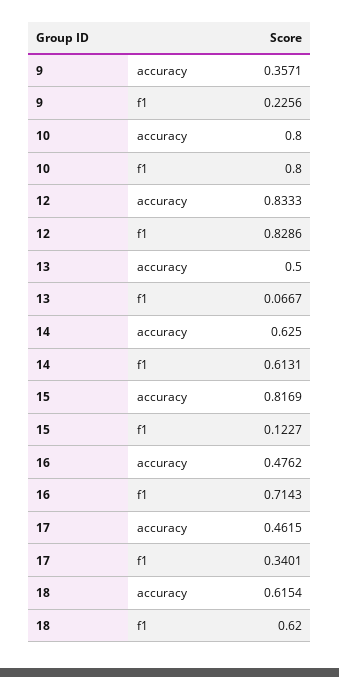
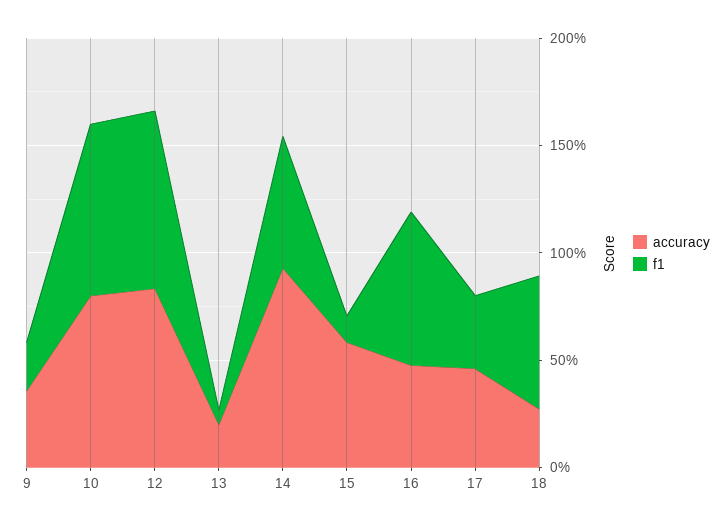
  {
    "accuracy": {
      "9": 0.3571,
      "10": 0.8,
      "12": 0.8333,
-     "13": 0.5,
+     "13": 0.2,
-     "14": 0.625,
+     "14": 0.9,
-     "15": 0.8169,
+     "15": 0.6,
      "16": 0.4762,
      "17": 0.4615,
-     "18": 0.6154
+     "18": 0.3
    },
    "f1": {
      "9": 0.2256,
      "10": 0.8,
      "12": 0.8286,
      "13": 0.0667,
      "14": 0.6131,
      "15": 0.1227,
      "16": 0.7143,
      "17": 0.3401,
      "18": 0.62
    }
  }

